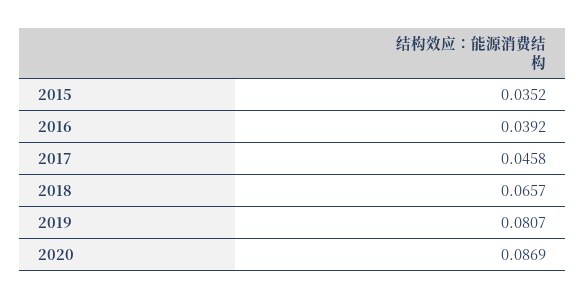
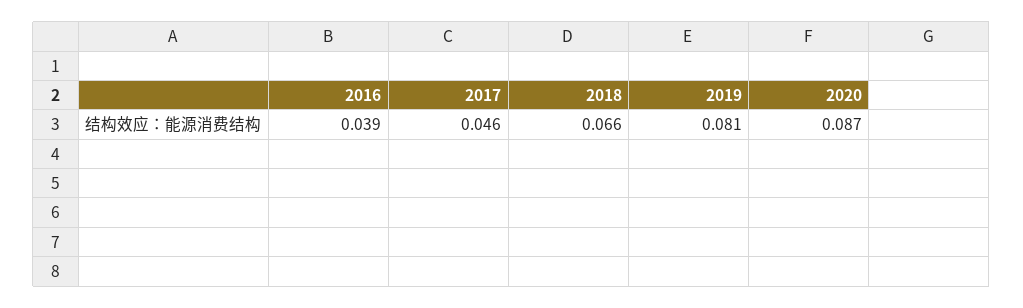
  {
-   "2015": 0.0352,
    "2016": 0.0392,
    "2017": 0.0458,
    "2018": 0.0657,
    "2019": 0.0807,
    "2020": 0.0869
  }

